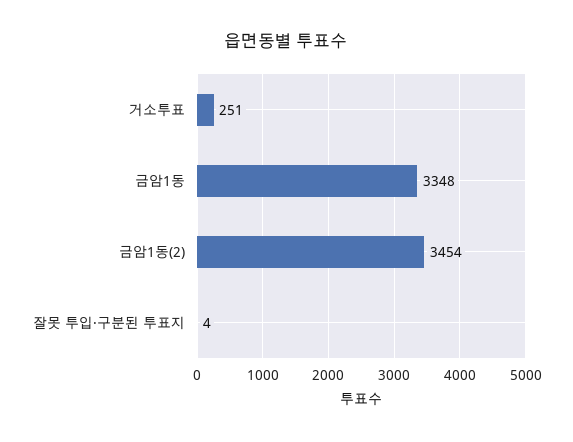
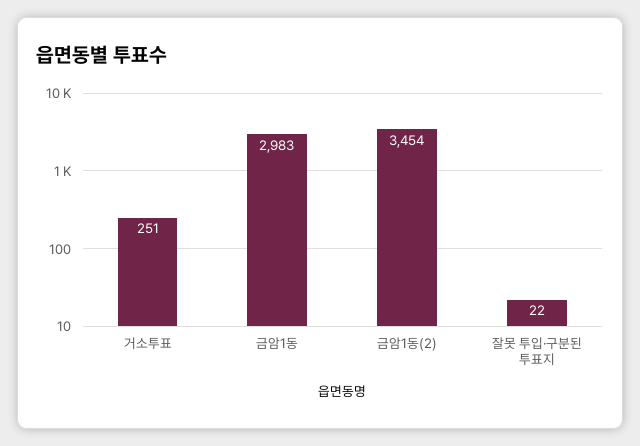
  {
    "거소투표": 251,
-   "금암1동": 3348,
+   "금암1동": 2983,
    "금암1동(2)": 3454,
-   "잘못 투입·구분된 투표지": 4
+   "잘못 투입·구분된 투표지": 22
  }

